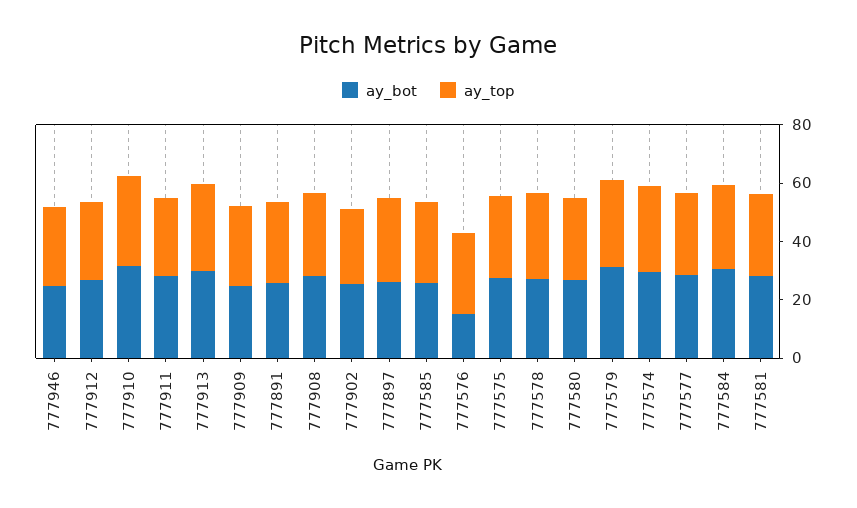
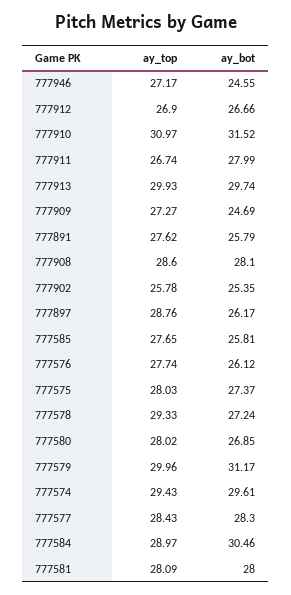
  {
    "ay_bot": {
      "777946": 24.55,
      "777912": 26.66,
      "777910": 31.52,
      "777911": 27.99,
      "777913": 29.74,
      "777909": 24.69,
      "777891": 25.79,
      "777908": 28.1,
      "777902": 25.35,
      "777897": 26.17,
      "777585": 25.81,
-     "777576": 15,
+     "777576": 26.12,
      "777575": 27.37,
      "777578": 27.24,
      "777580": 26.85,
      "777579": 31.17,
      "777574": 29.61,
      "777577": 28.3,
      "777584": 30.46,
      "777581": 28
    },
    "ay_top": {
      "777946": 27.17,
      "777912": 26.9,
      "777910": 30.97,
      "777911": 26.74,
      "777913": 29.93,
      "777909": 27.27,
      "777891": 27.62,
      "777908": 28.6,
      "777902": 25.78,
      "777897": 28.76,
      "777585": 27.65,
      "777576": 27.74,
      "777575": 28.03,
      "777578": 29.33,
      "777580": 28.02,
      "777579": 29.96,
      "777574": 29.43,
      "777577": 28.43,
      "777584": 28.97,
      "777581": 28.09
    }
  }

